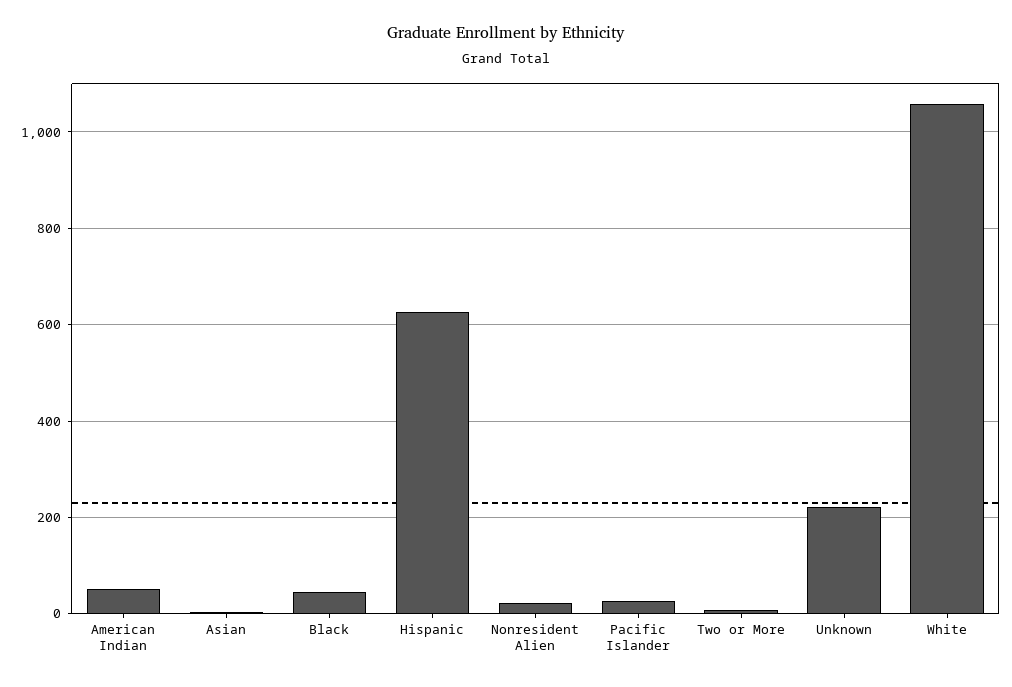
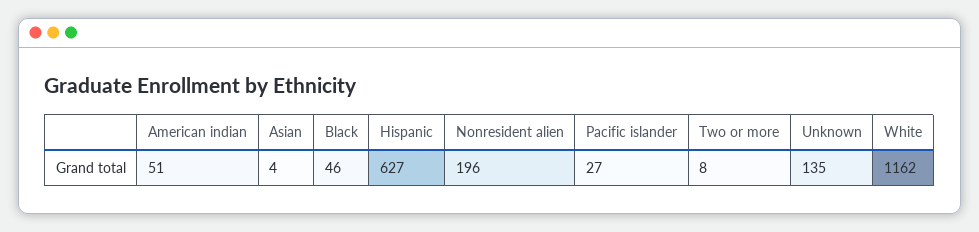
  {
    "American Indian": 51,
    "Asian": 4,
    "Black": 46,
    "Hispanic": 627,
-   "Nonresident Alien": 20,
+   "Nonresident Alien": 196,
    "Pacific Islander": 27,
    "Two or More": 8,
-   "Unknown": 220,
+   "Unknown": 135,
-   "White": 1060
+   "White": 1162
  }

